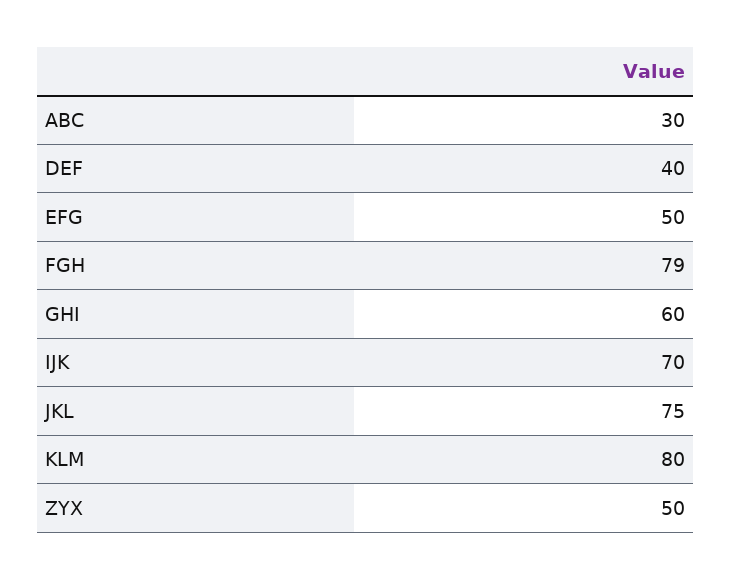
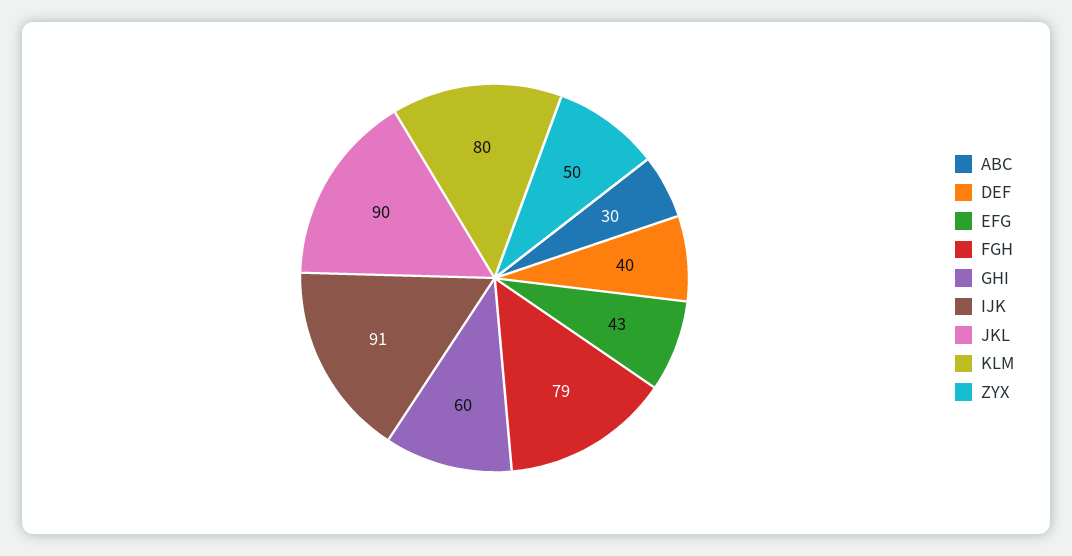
  {
    "ABC": 30,
    "DEF": 40,
-   "EFG": 50,
+   "EFG": 43,
    "FGH": 79,
    "GHI": 60,
-   "IJK": 70,
+   "IJK": 91,
-   "JKL": 75,
+   "JKL": 90,
    "KLM": 80,
    "ZYX": 50
  }

